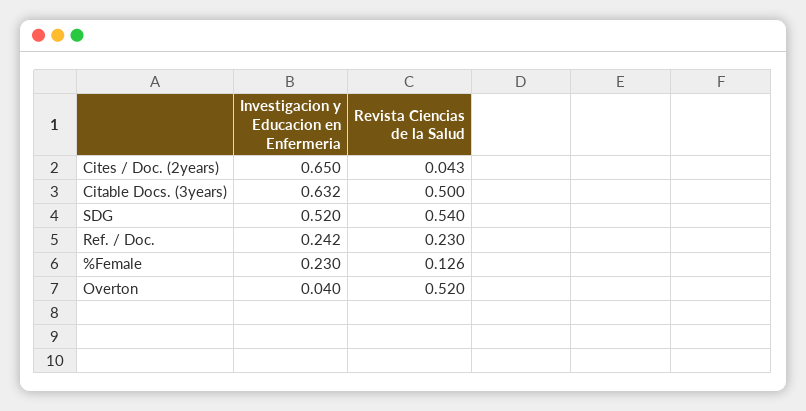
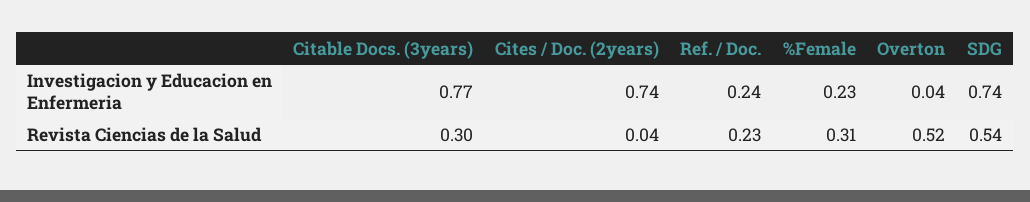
  {
    "Investigacion y Educacion en Enfermeria": {
-     "Cites / Doc. (2years)": 0.65,
+     "Cites / Doc. (2years)": 0.74,
-     "Citable Docs. (3years)": 0.632,
+     "Citable Docs. (3years)": 0.77,
-     "SDG": 0.52,
+     "SDG": 0.74,
      "Ref. / Doc.": 0.242,
      "%Female": 0.23,
      "Overton": 0.04
    },
    "Revista Ciencias de la Salud": {
      "Cites / Doc. (2years)": 0.043,
-     "Citable Docs. (3years)": 0.5,
+     "Citable Docs. (3years)": 0.3,
      "SDG": 0.54,
      "Ref. / Doc.": 0.23,
-     "%Female": 0.126,
+     "%Female": 0.31,
      "Overton": 0.52
    }
  }

